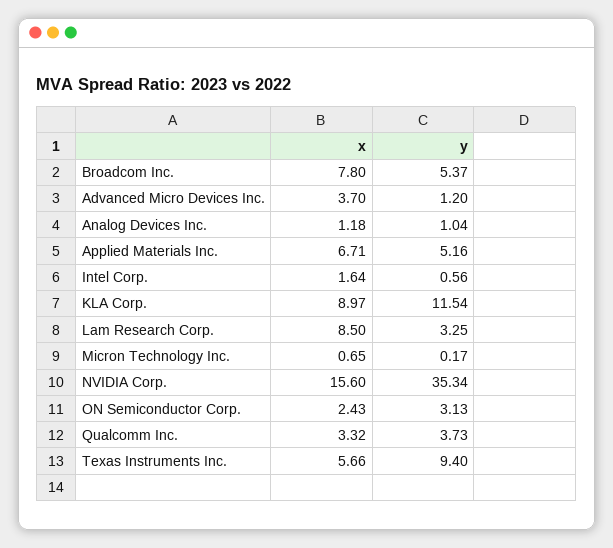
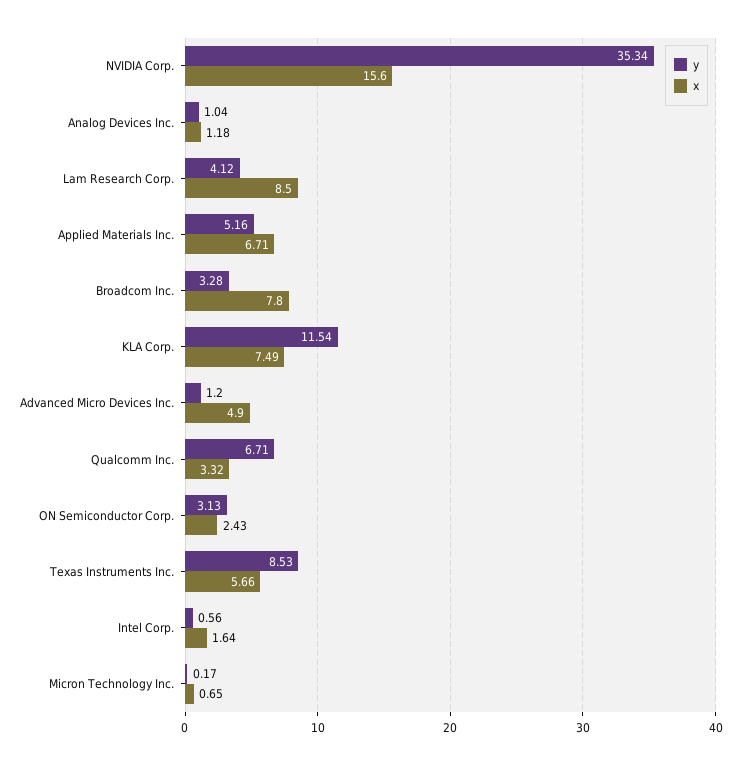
  {
    "x": {
      "Broadcom Inc.": 7.8,
-     "Advanced Micro Devices Inc.": 3.7,
+     "Advanced Micro Devices Inc.": 4.9,
      "Analog Devices Inc.": 1.18,
      "Applied Materials Inc.": 6.71,
      "Intel Corp.": 1.64,
-     "KLA Corp.": 8.97,
+     "KLA Corp.": 7.49,
      "Lam Research Corp.": 8.5,
      "Micron Technology Inc.": 0.65,
      "NVIDIA Corp.": 15.6,
      "ON Semiconductor Corp.": 2.43,
      "Qualcomm Inc.": 3.32,
      "Texas Instruments Inc.": 5.66
    },
    "y": {
-     "Broadcom Inc.": 5.37,
+     "Broadcom Inc.": 3.28,
      "Advanced Micro Devices Inc.": 1.2,
      "Analog Devices Inc.": 1.04,
      "Applied Materials Inc.": 5.16,
      "Intel Corp.": 0.56,
      "KLA Corp.": 11.54,
-     "Lam Research Corp.": 3.25,
+     "Lam Research Corp.": 4.12,
      "Micron Technology Inc.": 0.17,
      "NVIDIA Corp.": 35.34,
      "ON Semiconductor Corp.": 3.13,
-     "Qualcomm Inc.": 3.73,
+     "Qualcomm Inc.": 6.71,
-     "Texas Instruments Inc.": 9.4
+     "Texas Instruments Inc.": 8.53
    }
  }

